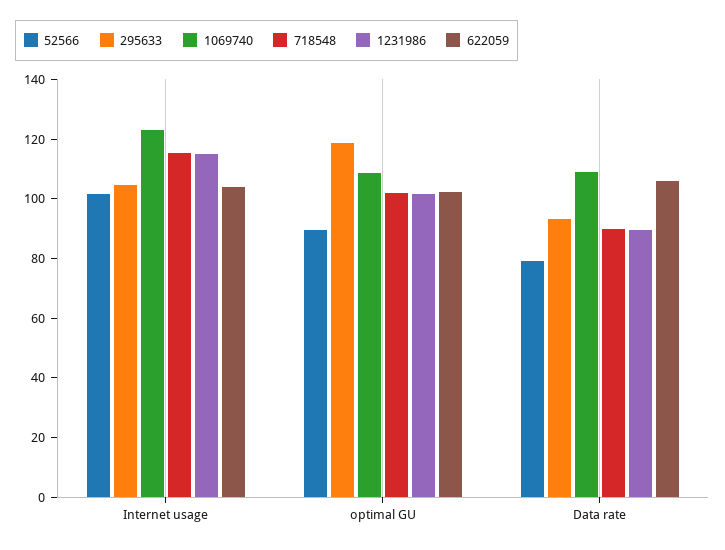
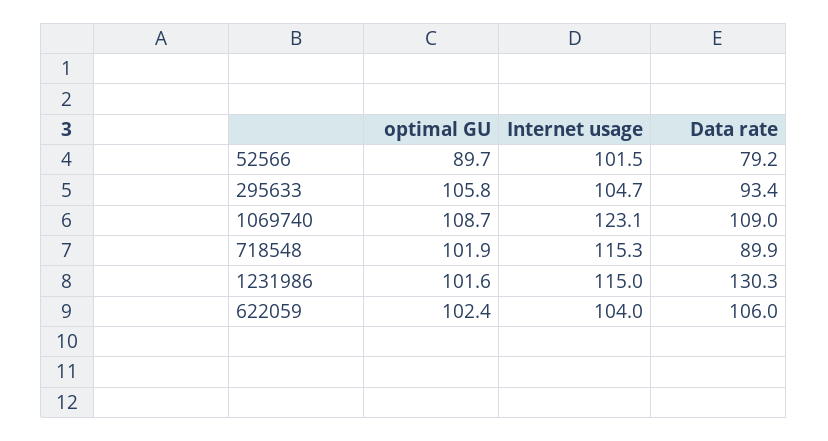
  {
    "52566": {
      "Internet usage": 101.5,
      "optimal GU": 89.7,
      "Data rate": 79.2
    },
    "295633": {
      "Internet usage": 104.7,
-     "optimal GU": 120,
+     "optimal GU": 105.8,
      "Data rate": 93.4
    },
    "1069740": {
      "Internet usage": 123.1,
      "optimal GU": 108.7,
      "Data rate": 109
    },
    "718548": {
      "Internet usage": 115.3,
      "optimal GU": 101.9,
      "Data rate": 89.9
    },
    "1231986": {
      "Internet usage": 115,
      "optimal GU": 101.6,
-     "Data rate": 90
+     "Data rate": 130.3
    },
    "622059": {
      "Internet usage": 104,
      "optimal GU": 102.4,
      "Data rate": 106
    }
  }

